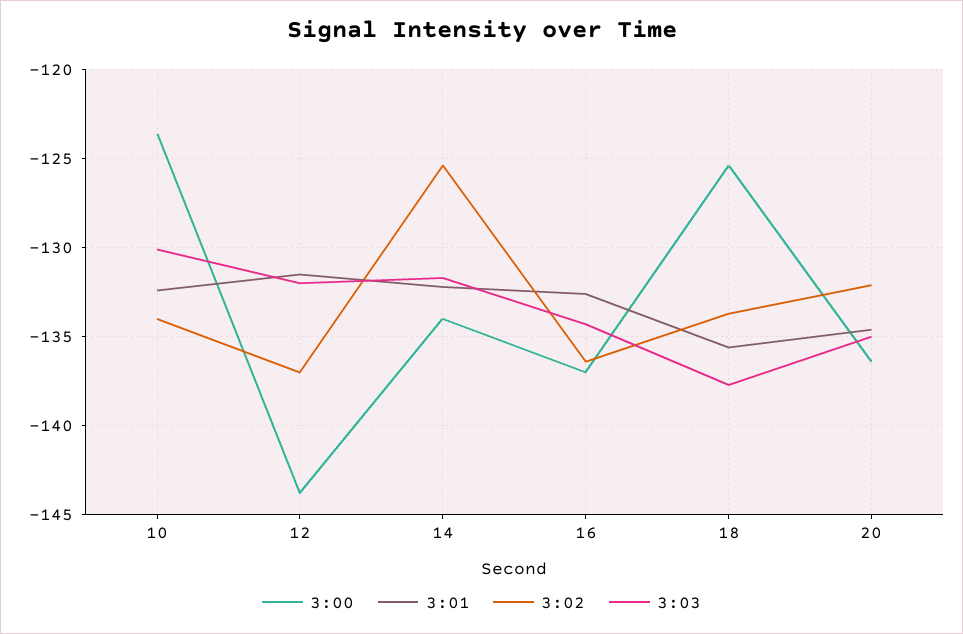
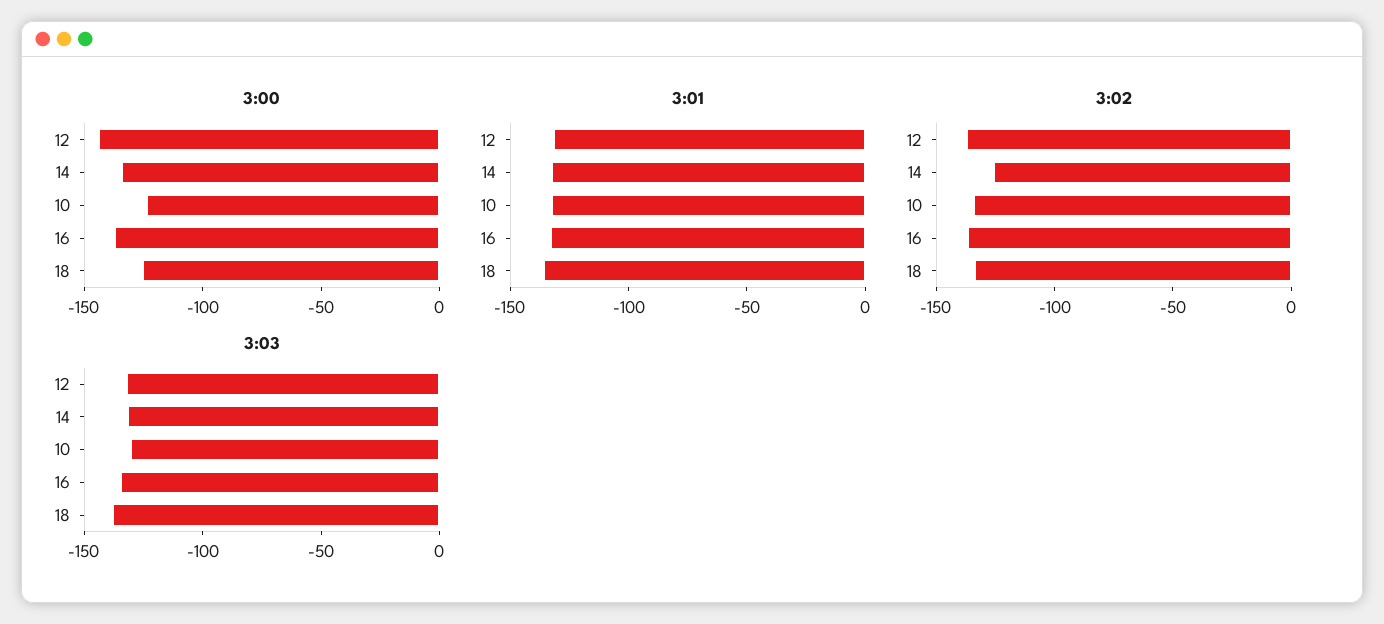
  {
    "3:00": {
      "10": -123.5,
      "12": -144,
      "14": -134,
      "16": -137,
-     "18": -125.5,
+     "18": -125.5
-     "20": -136.5
    },
    "3:01": {
      "10": -132.5,
      "12": -131.5,
      "14": -132,
      "16": -132.5,
-     "18": -135.5,
+     "18": -135.5
-     "20": -134.5
    },
    "3:02": {
      "10": -134,
      "12": -137,
      "14": -125.5,
      "16": -136.5,
-     "18": -133.5,
+     "18": -133.5
-     "20": -132
    },
    "3:03": {
      "10": -130,
      "12": -132,
      "14": -131.5,
      "16": -134.5,
-     "18": -137.5,
+     "18": -137.5
-     "20": -135
    }
  }

